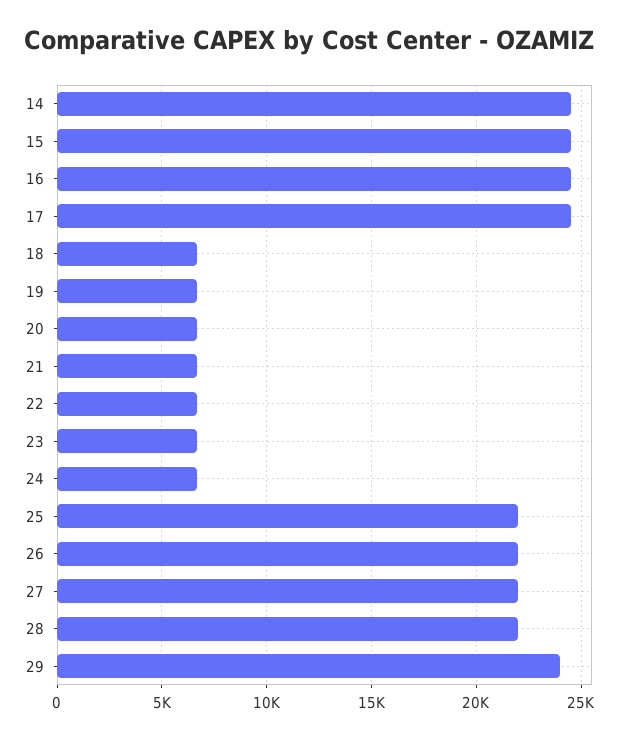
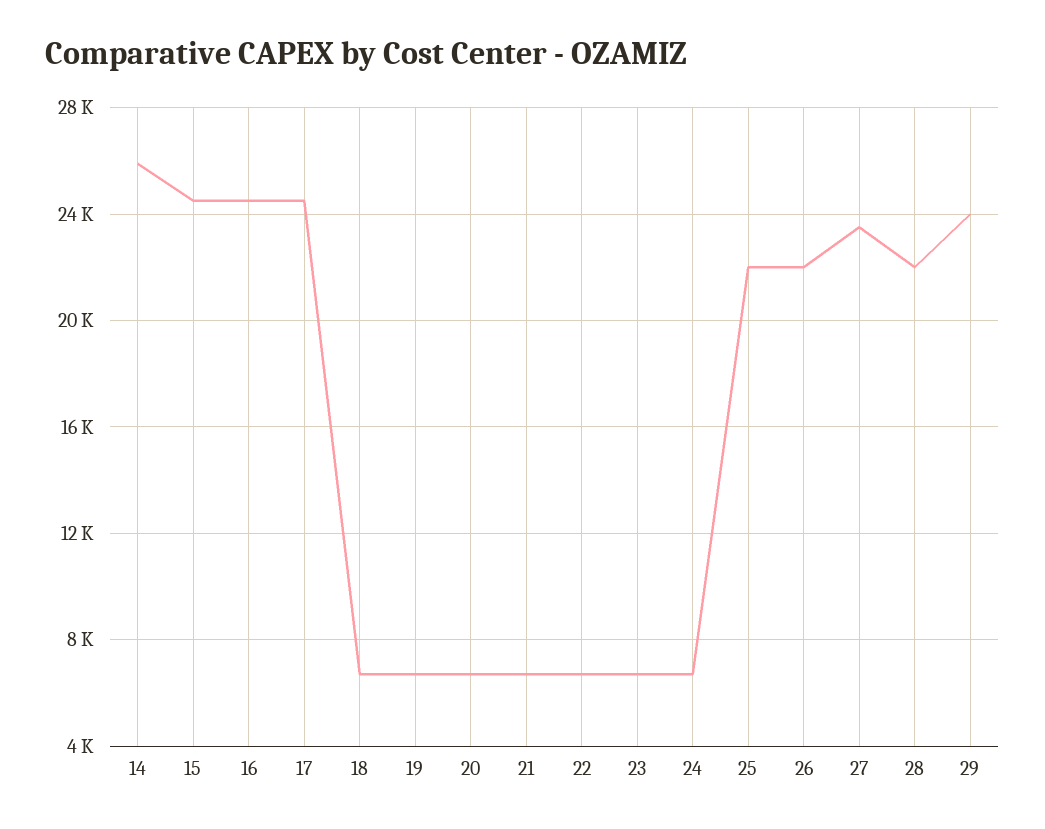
  {
-   "14": 24500,
+   "14": 26000,
    "15": 24500,
    "16": 24500,
    "17": 24500,
    "18": 6500,
    "19": 6500,
    "20": 6500,
    "21": 6500,
    "22": 6500,
    "23": 6500,
    "24": 6500,
    "25": 22000,
    "26": 22000,
-   "27": 22000,
+   "27": 23500,
    "28": 22000,
    "29": 24000
  }

